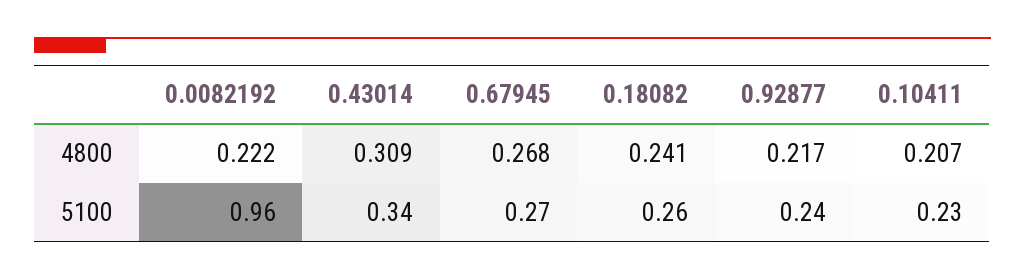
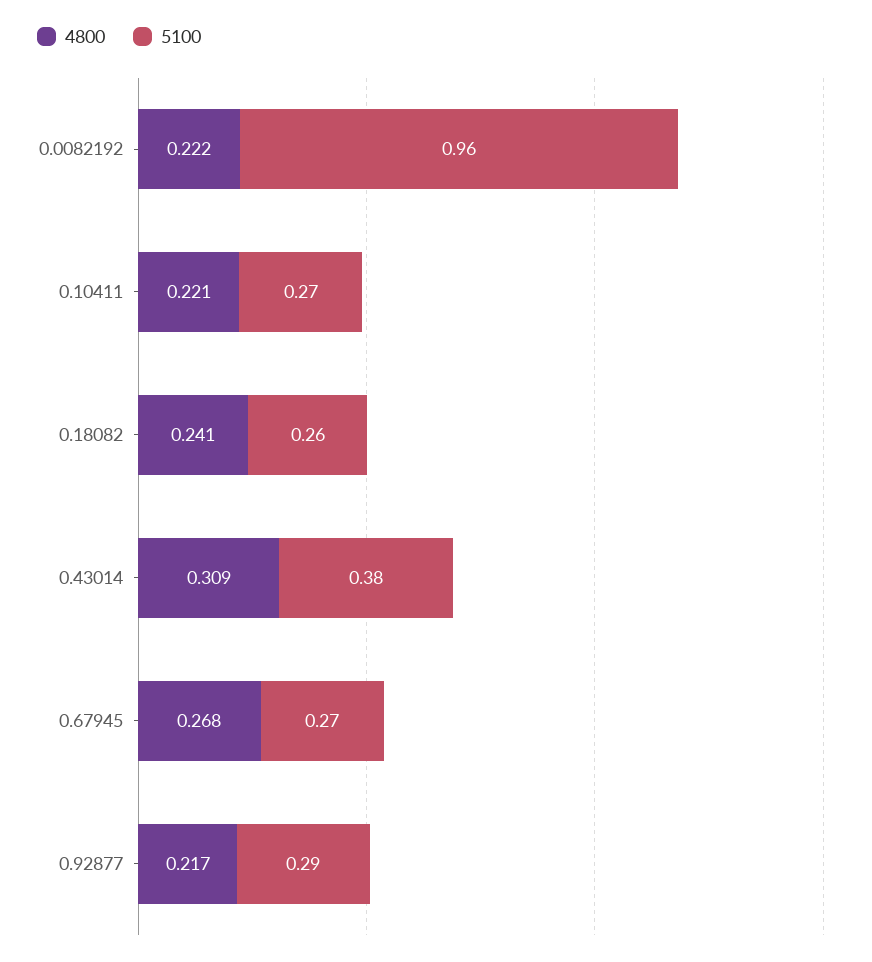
  {
    "4800": {
      "0.0082192": 0.222,
      "0.43014": 0.309,
      "0.67945": 0.268,
      "0.18082": 0.241,
      "0.92877": 0.217,
-     "0.10411": 0.207
+     "0.10411": 0.221
    },
    "5100": {
      "0.0082192": 0.96,
-     "0.43014": 0.34,
+     "0.43014": 0.38,
      "0.67945": 0.27,
      "0.18082": 0.26,
-     "0.92877": 0.24,
+     "0.92877": 0.29,
-     "0.10411": 0.23
+     "0.10411": 0.27
    }
  }

